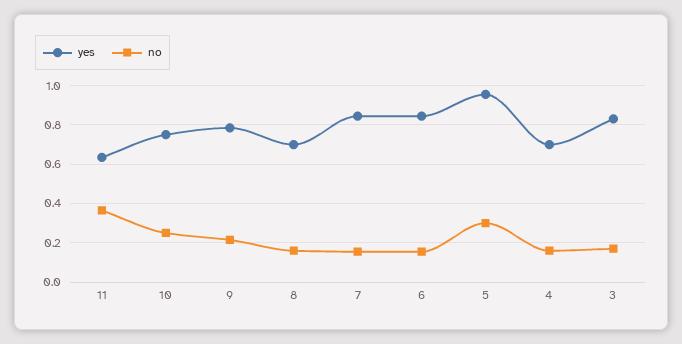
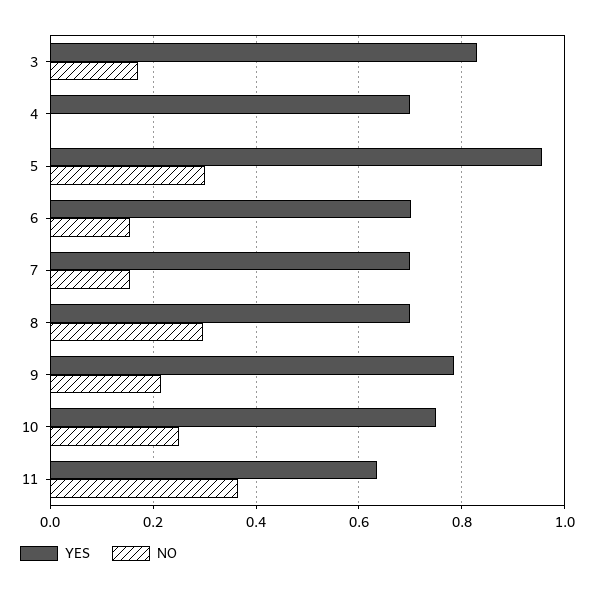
  {
    "yes": {
      "11": 0.64,
      "10": 0.76,
      "9": 0.78,
      "8": 0.7,
-     "7": 0.85,
+     "7": 0.7,
-     "6": 0.85,
+     "6": 0.7,
      "5": 0.96,
      "4": 0.7,
      "3": 0.84
    },
    "no": {
      "11": 0.36,
      "10": 0.26,
      "9": 0.22,
-     "8": 0.15,
+     "8": 0.3,
      "7": 0.16,
      "6": 0.16,
      "5": 0.3,
-     "4": 0.15,
+     "4": 0,
      "3": 0.18
    }
  }

